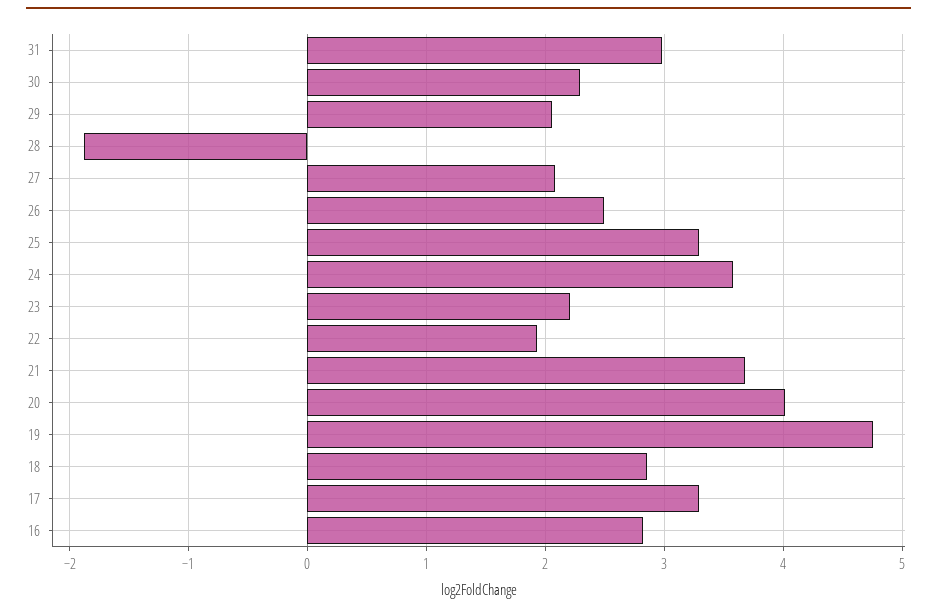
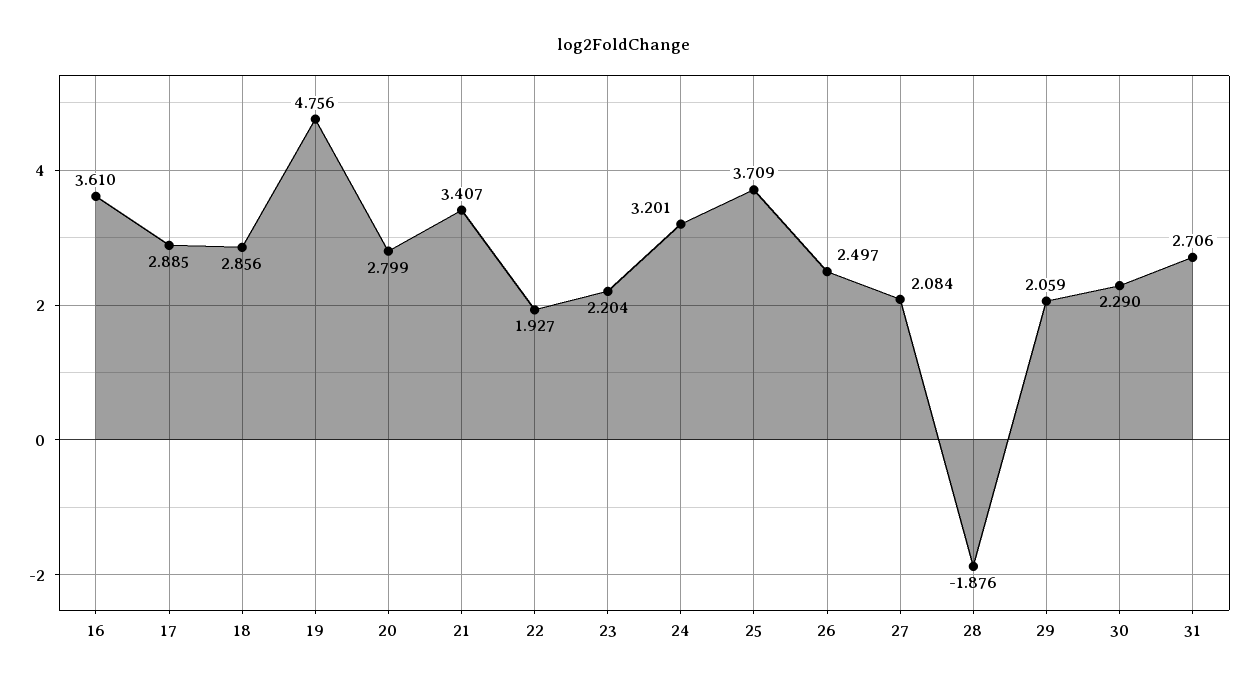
  {
-   "31": 3,
+   "31": 2.706,
    "30": 2.29,
    "29": 2.059,
    "28": -1.876,
    "27": 2.084,
    "26": 2.497,
-   "25": 3.3,
+   "25": 3.709,
-   "24": 3.6,
+   "24": 3.201,
    "23": 2.204,
    "22": 1.927,
-   "21": 3.7,
+   "21": 3.407,
-   "20": 4,
+   "20": 2.799,
    "19": 4.756,
    "18": 2.856,
-   "17": 3.3,
+   "17": 2.885,
-   "16": 2.8
+   "16": 3.61
  }

